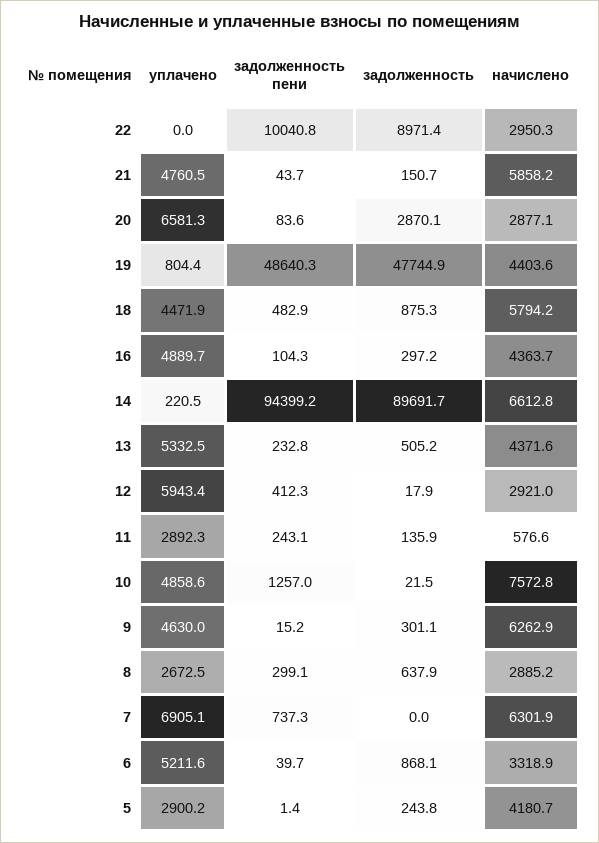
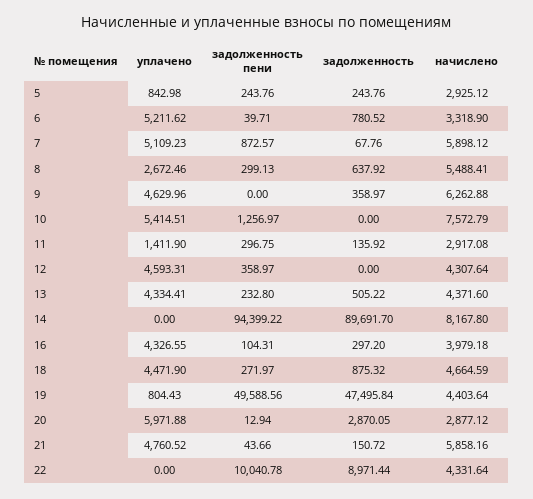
  {
    "уплачено": {
      "22": 0,
      "21": 4760.52,
-     "20": 6581.3,
+     "20": 5971.88,
      "19": 804.43,
      "18": 4471.9,
-     "16": 4889.7,
+     "16": 4326.55,
-     "14": 220.5,
+     "14": 0,
-     "13": 5332.5,
+     "13": 4334.41,
-     "12": 5943.4,
+     "12": 4593.31,
-     "11": 2892.3,
+     "11": 1411.9,
-     "10": 4858.6,
+     "10": 5414.51,
      "9": 4629.96,
      "8": 2672.46,
-     "7": 6905.1,
+     "7": 5109.23,
      "6": 5211.62,
-     "5": 2900.2
+     "5": 842.98
    },
    "задолженность пени": {
      "22": 10040.78,
      "21": 43.66,
-     "20": 83.6,
+     "20": 12.94,
-     "19": 48640.3,
+     "19": 49588.56,
-     "18": 482.9,
+     "18": 271.97,
      "16": 104.31,
      "14": 94399.22,
      "13": 232.8,
-     "12": 412.3,
+     "12": 358.97,
-     "11": 243.1,
+     "11": 296.75,
      "10": 1256.97,
-     "9": 15.2,
+     "9": 0,
      "8": 299.13,
-     "7": 737.3,
+     "7": 872.57,
      "6": 39.71,
-     "5": 1.4
+     "5": 243.76
    },
    "задолженность": {
      "22": 8971.44,
      "21": 150.72,
      "20": 2870.05,
-     "19": 47744.9,
+     "19": 47495.84,
      "18": 875.32,
      "16": 297.2,
      "14": 89691.7,
      "13": 505.22,
-     "12": 17.9,
+     "12": 0,
      "11": 135.92,
-     "10": 21.5,
+     "10": 0,
-     "9": 301.1,
+     "9": 358.97,
      "8": 637.92,
-     "7": 0,
+     "7": 67.76,
-     "6": 868.1,
+     "6": 780.52,
      "5": 243.76
    },
    "начислено": {
-     "22": 2950.3,
+     "22": 4331.64,
      "21": 5858.16,
      "20": 2877.12,
      "19": 4403.64,
-     "18": 5794.2,
+     "18": 4664.59,
-     "16": 4363.7,
+     "16": 3979.18,
-     "14": 6612.8,
+     "14": 8167.8,
      "13": 4371.6,
-     "12": 2921,
+     "12": 4307.64,
-     "11": 576.6,
+     "11": 2917.08,
      "10": 7572.79,
      "9": 6262.88,
-     "8": 2885.2,
+     "8": 5488.41,
-     "7": 6301.9,
+     "7": 5898.12,
      "6": 3318.9,
-     "5": 4180.7
+     "5": 2925.12
    }
  }

